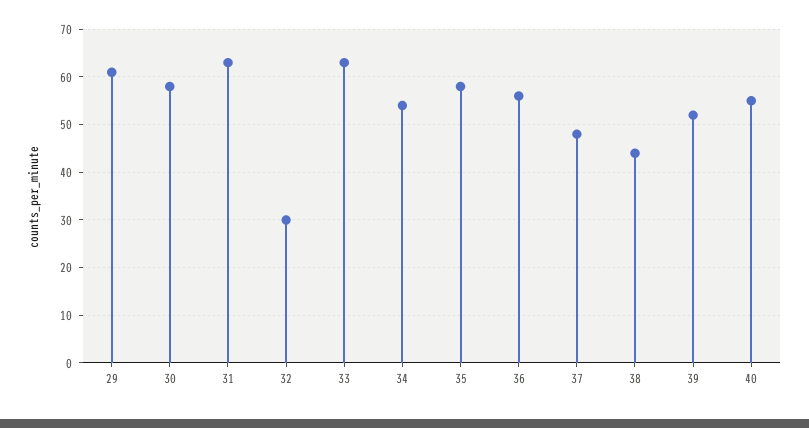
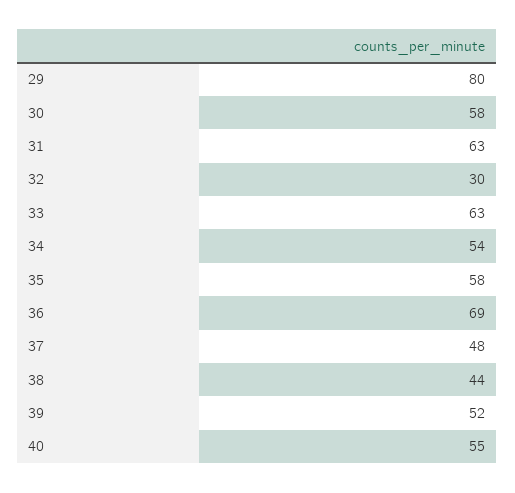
  {
-   "29": 60,
+   "29": 80,
    "30": 58,
    "31": 63,
    "32": 30,
    "33": 63,
    "34": 54,
    "35": 58,
-   "36": 55,
+   "36": 69,
    "37": 48,
    "38": 44,
    "39": 52,
    "40": 55
  }

